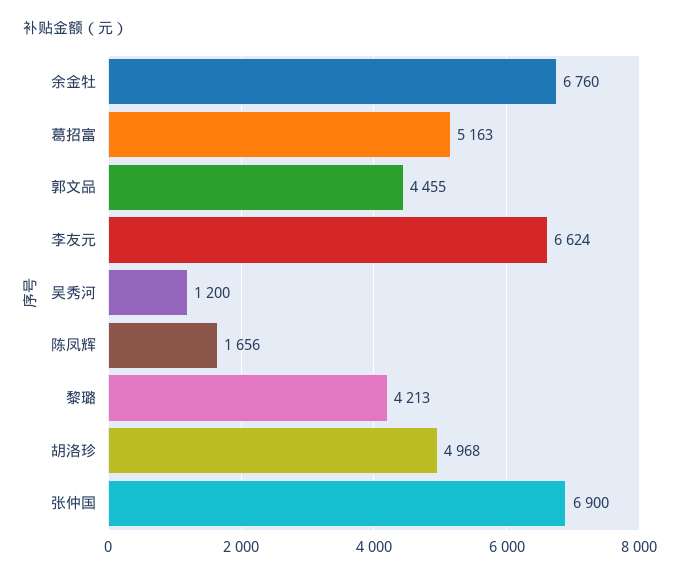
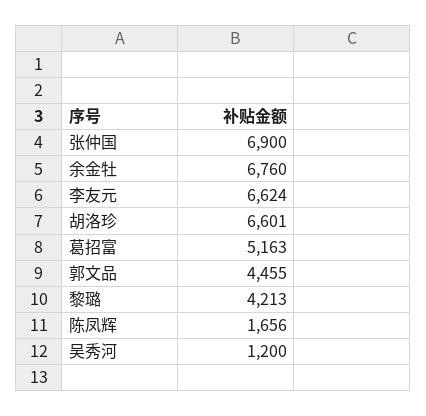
  {
    "余金牡": 6760,
    "葛招富": 5163,
    "郭文品": 4455,
    "李友元": 6624,
    "吴秀河": 1200,
    "陈凤辉": 1656,
    "黎璐": 4213,
-   "胡洛珍": 4968,
+   "胡洛珍": 6601,
    "张仲国": 6900
  }

